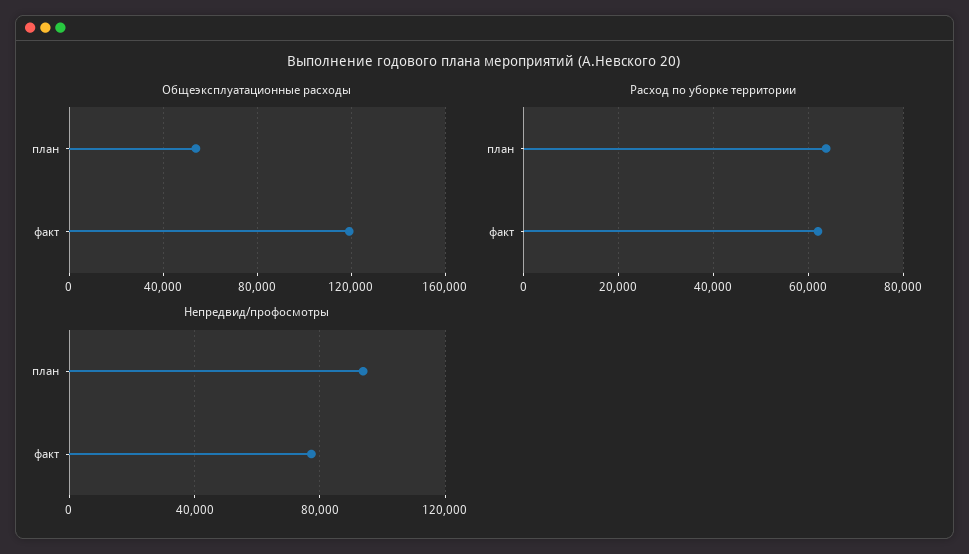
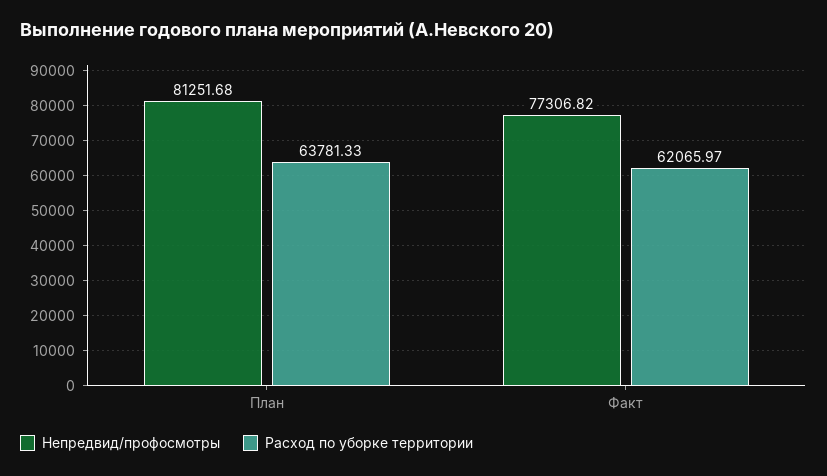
  {
-   "Общеэксплуатационные расходы": {
-     "план": 55000,
-     "факт": 120000
-   },
    "Расход по уборке территории": {
      "план": 63781.33,
      "факт": 62065.97
    },
    "Непредвид/профосмотры": {
-     "план": 95000,
+     "план": 81251.68,
      "факт": 77306.82
    }
  }

